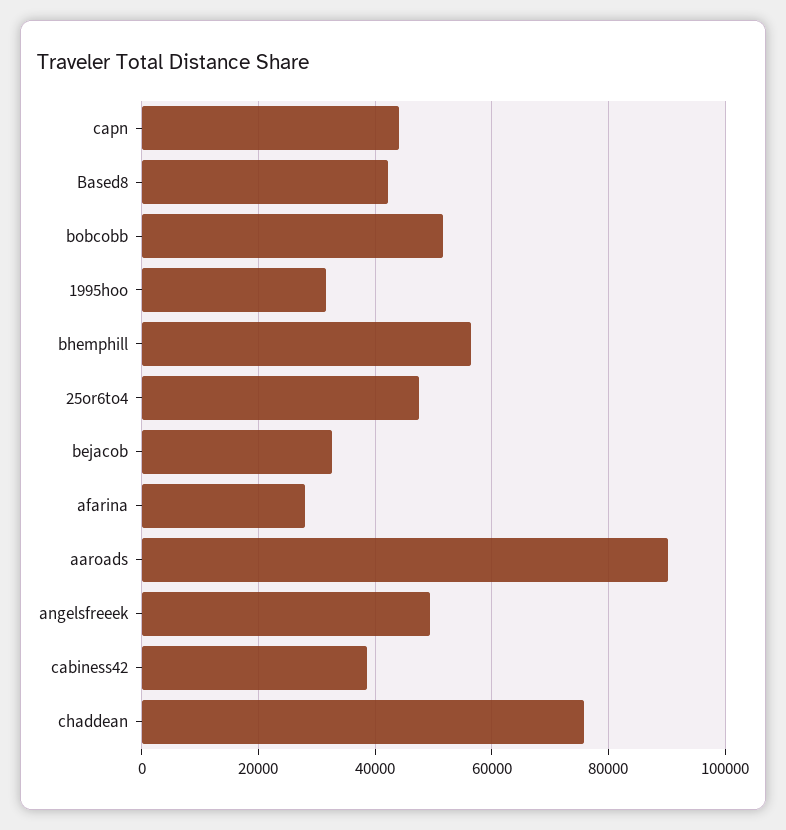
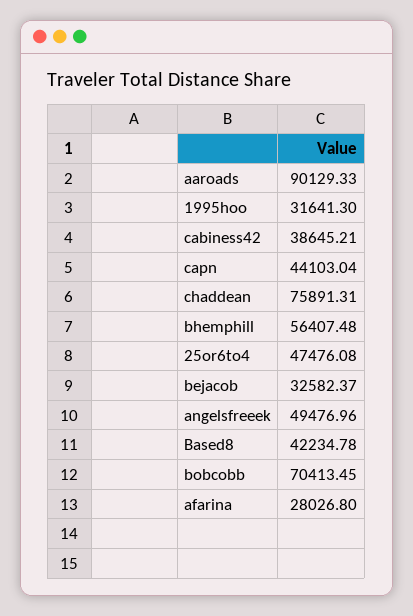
  {
    "capn": 44103.04,
    "Based8": 42234.78,
-   "bobcobb": 52000,
+   "bobcobb": 70413.45,
    "1995hoo": 31641.3,
    "bhemphill": 56407.48,
    "25or6to4": 47476.08,
    "bejacob": 32582.37,
    "afarina": 28026.8,
    "aaroads": 90129.33,
    "angelsfreeek": 49476.96,
    "cabiness42": 38645.21,
    "chaddean": 75891.31
  }

